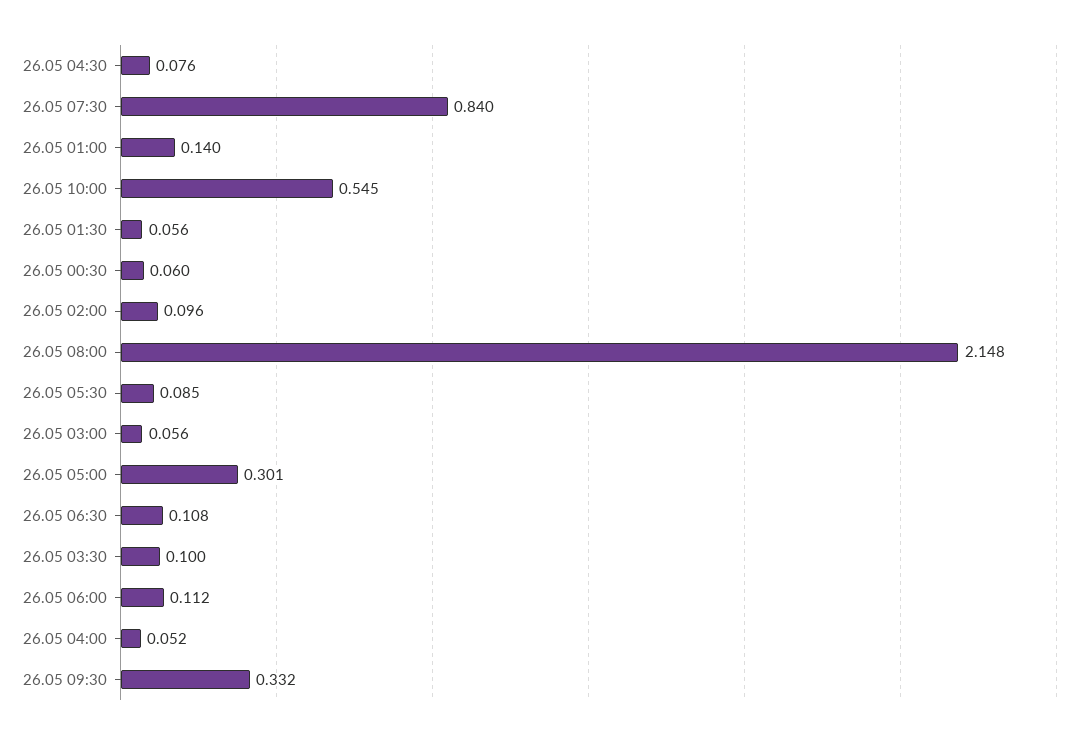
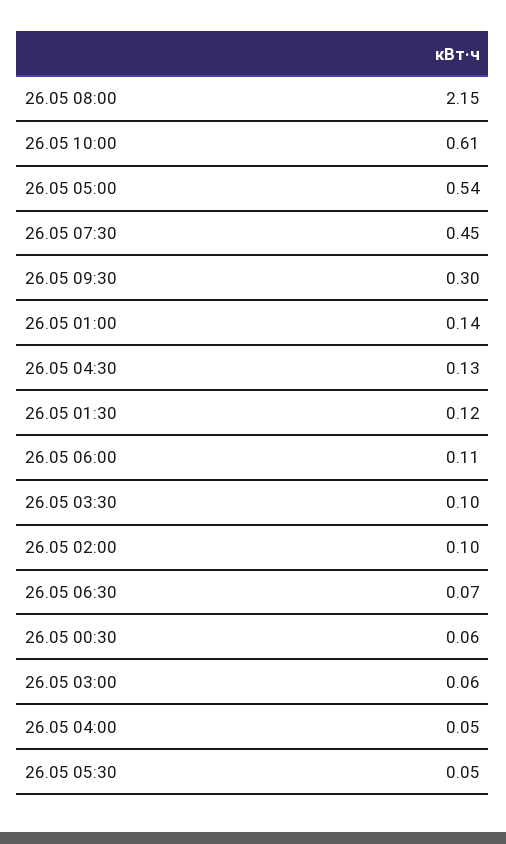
  {
-   "26.05 04:30": 0.076,
+   "26.05 04:30": 0.13,
-   "26.05 07:30": 0.84,
+   "26.05 07:30": 0.45,
    "26.05 01:00": 0.14,
-   "26.05 10:00": 0.545,
+   "26.05 10:00": 0.61,
-   "26.05 01:30": 0.056,
+   "26.05 01:30": 0.12,
    "26.05 00:30": 0.06,
    "26.05 02:00": 0.096,
    "26.05 08:00": 2.148,
-   "26.05 05:30": 0.085,
+   "26.05 05:30": 0.05,
    "26.05 03:00": 0.056,
-   "26.05 05:00": 0.301,
+   "26.05 05:00": 0.54,
-   "26.05 06:30": 0.108,
+   "26.05 06:30": 0.07,
    "26.05 03:30": 0.1,
    "26.05 06:00": 0.112,
    "26.05 04:00": 0.052,
-   "26.05 09:30": 0.332
+   "26.05 09:30": 0.3
  }

